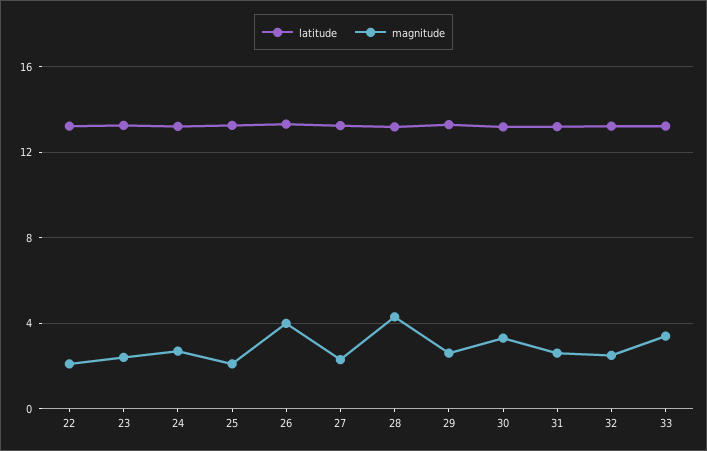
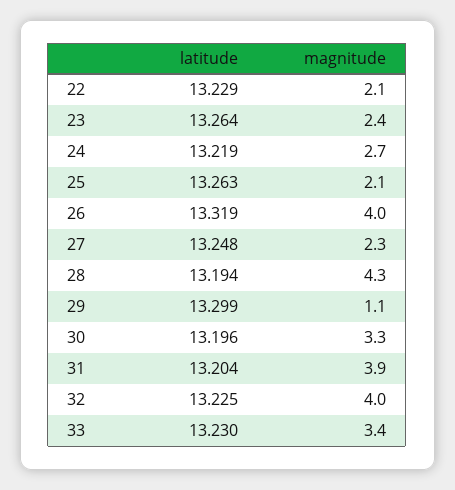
  {
    "latitude": {
      "22": 13.229,
      "23": 13.264,
      "24": 13.219,
      "25": 13.263,
      "26": 13.319,
      "27": 13.248,
      "28": 13.194,
      "29": 13.299,
      "30": 13.196,
      "31": 13.204,
      "32": 13.225,
      "33": 13.23
    },
    "magnitude": {
      "22": 2.1,
      "23": 2.4,
      "24": 2.7,
      "25": 2.1,
      "26": 4,
      "27": 2.3,
      "28": 4.3,
-     "29": 2.5,
+     "29": 1.1,
      "30": 3.3,
-     "31": 2.5,
+     "31": 3.9,
-     "32": 2.5,
+     "32": 4,
      "33": 3.4
    }
  }

